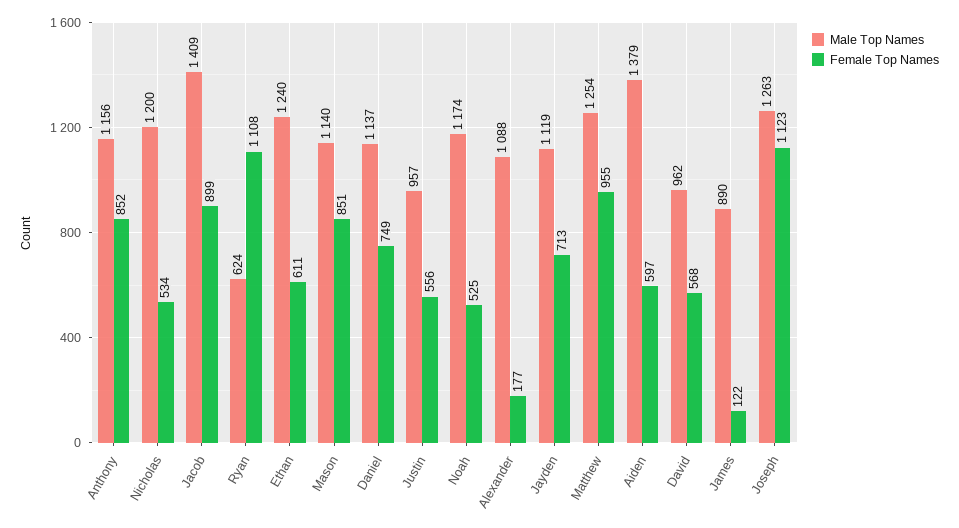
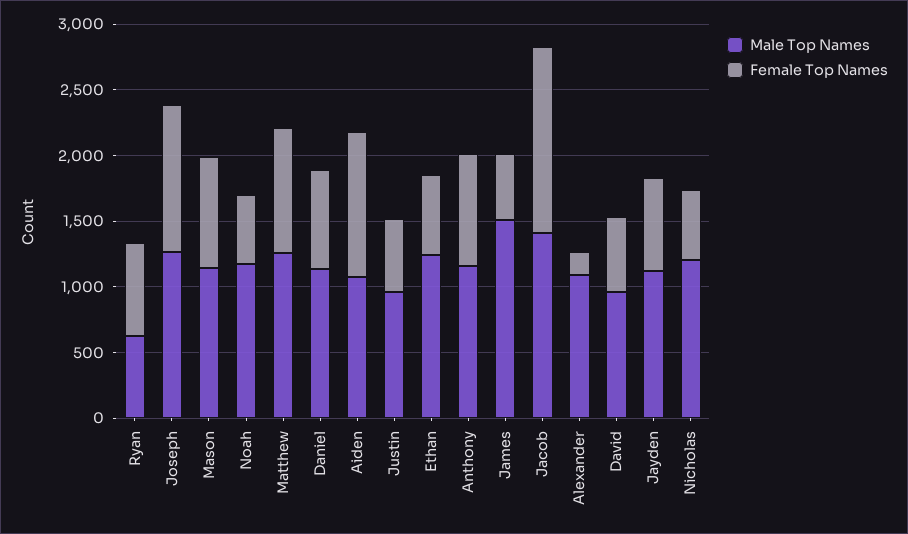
  {
    "Male Top Names": {
      "Anthony": 1156,
      "Nicholas": 1200,
      "Jacob": 1409,
      "Ryan": 624,
      "Ethan": 1240,
      "Mason": 1140,
      "Daniel": 1137,
      "Justin": 957,
      "Noah": 1174,
      "Alexander": 1088,
      "Jayden": 1119,
      "Matthew": 1254,
-     "Aiden": 1379,
+     "Aiden": 1100,
      "David": 962,
-     "James": 890,
+     "James": 1500,
      "Joseph": 1263
    },
    "Female Top Names": {
      "Anthony": 852,
      "Nicholas": 534,
-     "Jacob": 899,
+     "Jacob": 1400,
-     "Ryan": 1108,
+     "Ryan": 700,
      "Ethan": 611,
      "Mason": 851,
      "Daniel": 749,
      "Justin": 556,
      "Noah": 525,
      "Alexander": 177,
      "Jayden": 713,
      "Matthew": 955,
-     "Aiden": 597,
+     "Aiden": 1100,
      "David": 568,
-     "James": 122,
+     "James": 500,
      "Joseph": 1123
    }
  }

